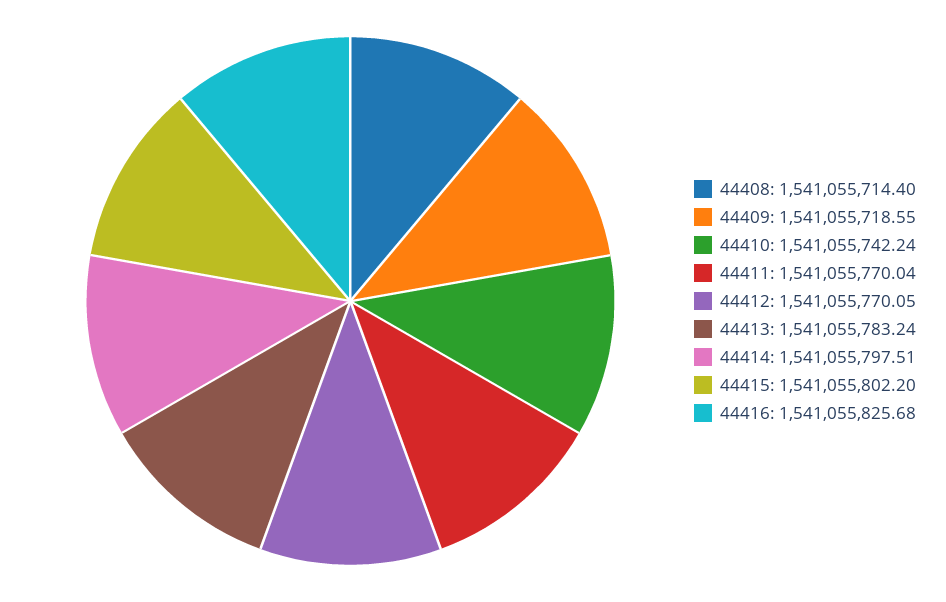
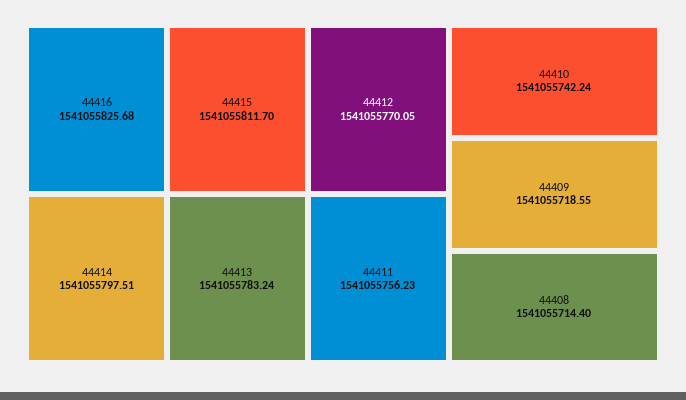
  {
    "44408": 1541055714.4,
    "44409": 1541055718.55,
    "44410": 1541055742.24,
-   "44411": 1541055770.04,
+   "44411": 1541055756.23,
    "44412": 1541055770.05,
    "44413": 1541055783.24,
    "44414": 1541055797.51,
-   "44415": 1541055802.2,
+   "44415": 1541055811.7,
    "44416": 1541055825.68
  }

